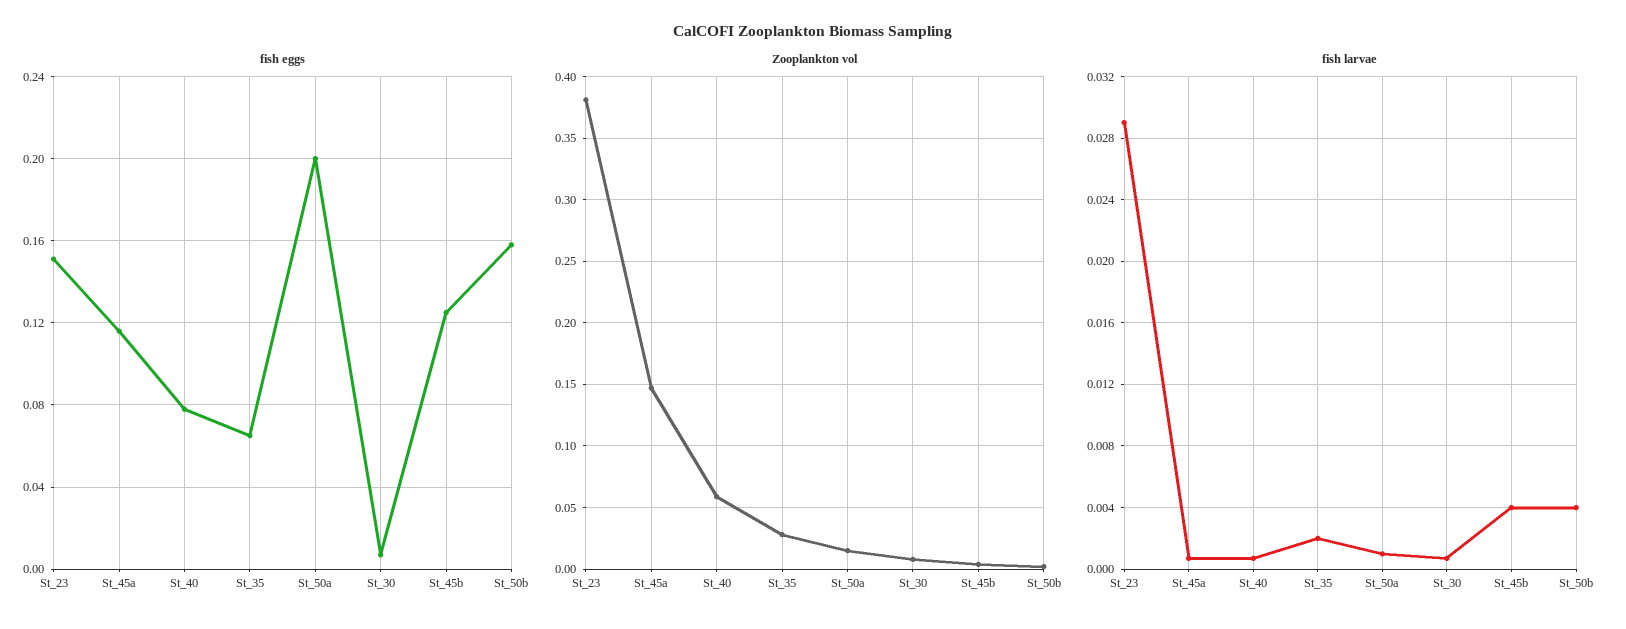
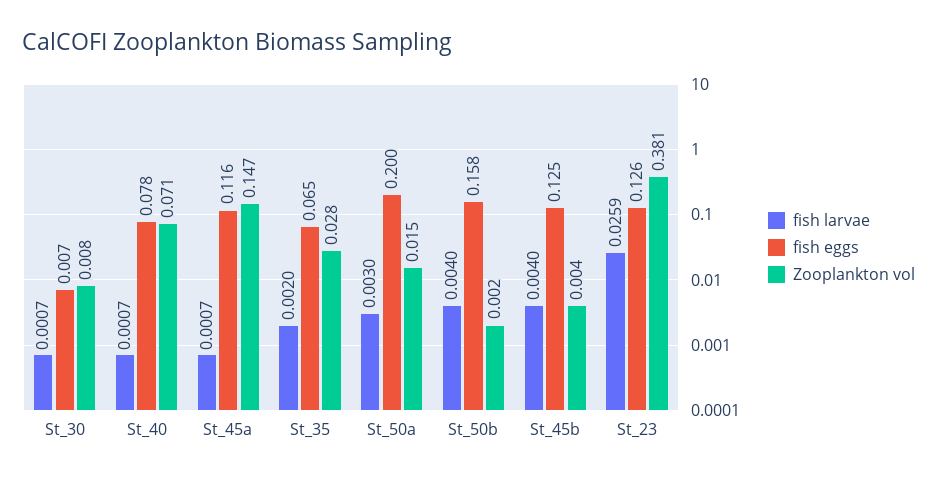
  {
    "fish eggs": {
-     "St_23": 0.15,
+     "St_23": 0.126,
      "St_45a": 0.116,
      "St_40": 0.078,
      "St_35": 0.065,
      "St_50a": 0.2,
      "St_30": 0.007,
      "St_45b": 0.125,
      "St_50b": 0.158
    },
    "Zooplankton vol": {
      "St_23": 0.381,
      "St_45a": 0.147,
-     "St_40": 0.06,
+     "St_40": 0.071,
      "St_35": 0.028,
      "St_50a": 0.015,
      "St_30": 0.008,
      "St_45b": 0.004,
      "St_50b": 0.002
    },
    "fish larvae": {
-     "St_23": 0.029,
+     "St_23": 0.0259,
      "St_45a": 0.0007,
      "St_40": 0.0007,
      "St_35": 0.002,
-     "St_50a": 0.001,
+     "St_50a": 0.003,
      "St_30": 0.0007,
      "St_45b": 0.004,
      "St_50b": 0.004
    }
  }

